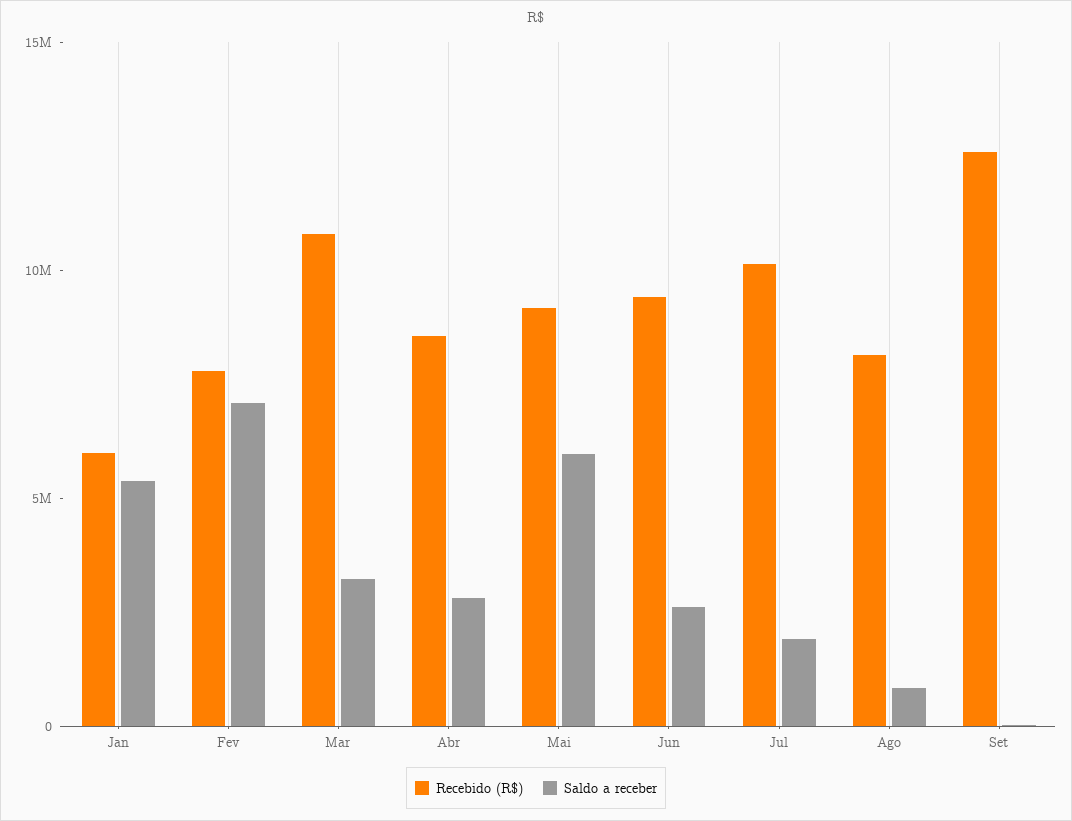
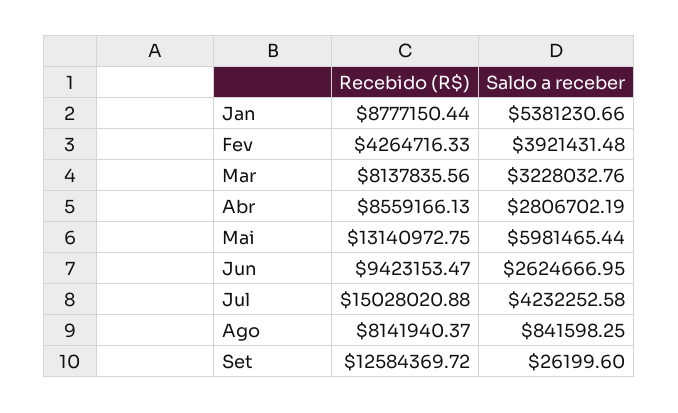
  {
    "Recebido (R$)": {
-     "Jan": 6000000,
+     "Jan": 8777150.44,
-     "Fev": 8000000,
+     "Fev": 4264716.33,
-     "Mar": 11000000,
+     "Mar": 8137835.56,
      "Abr": 8559166.13,
-     "Mai": 9000000,
+     "Mai": 13140972.75,
      "Jun": 9423153.47,
-     "Jul": 10000000,
+     "Jul": 15028020.88,
      "Ago": 8141940.37,
      "Set": 12584369.72
    },
    "Saldo a receber": {
      "Jan": 5381230.66,
-     "Fev": 7000000,
+     "Fev": 3921431.48,
      "Mar": 3228032.76,
      "Abr": 2806702.19,
      "Mai": 5981465.44,
      "Jun": 2624666.95,
-     "Jul": 2000000,
+     "Jul": 4232252.58,
      "Ago": 841598.25,
      "Set": 26199.6
    }
  }

